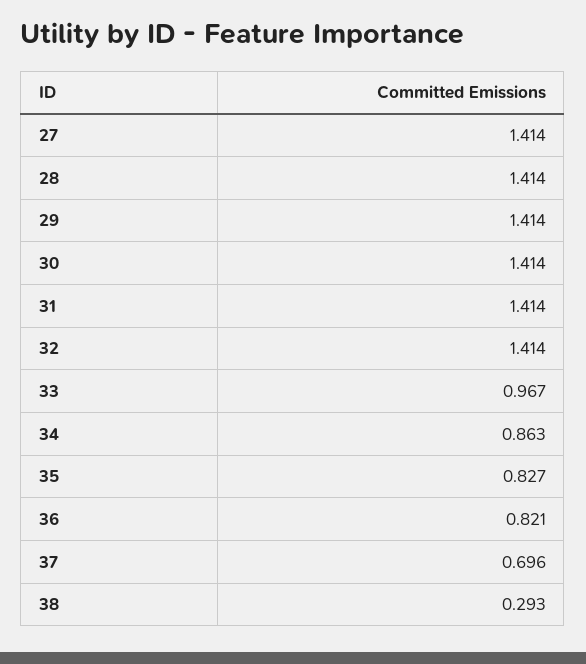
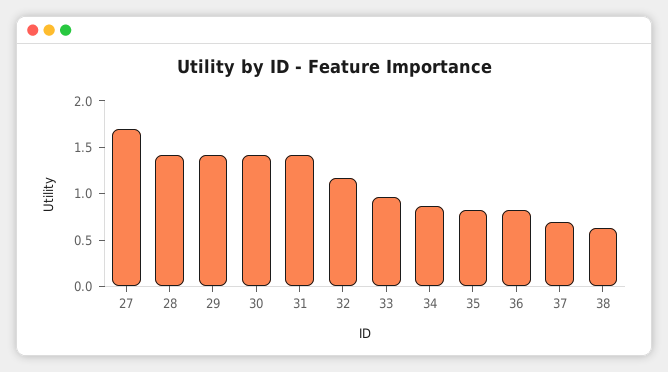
  {
-   "27": 1.414,
+   "27": 1.7,
    "28": 1.414,
    "29": 1.414,
    "30": 1.414,
    "31": 1.414,
-   "32": 1.414,
+   "32": 1.2,
    "33": 0.967,
    "34": 0.863,
    "35": 0.827,
    "36": 0.821,
    "37": 0.696,
-   "38": 0.293
+   "38": 0.6
  }

